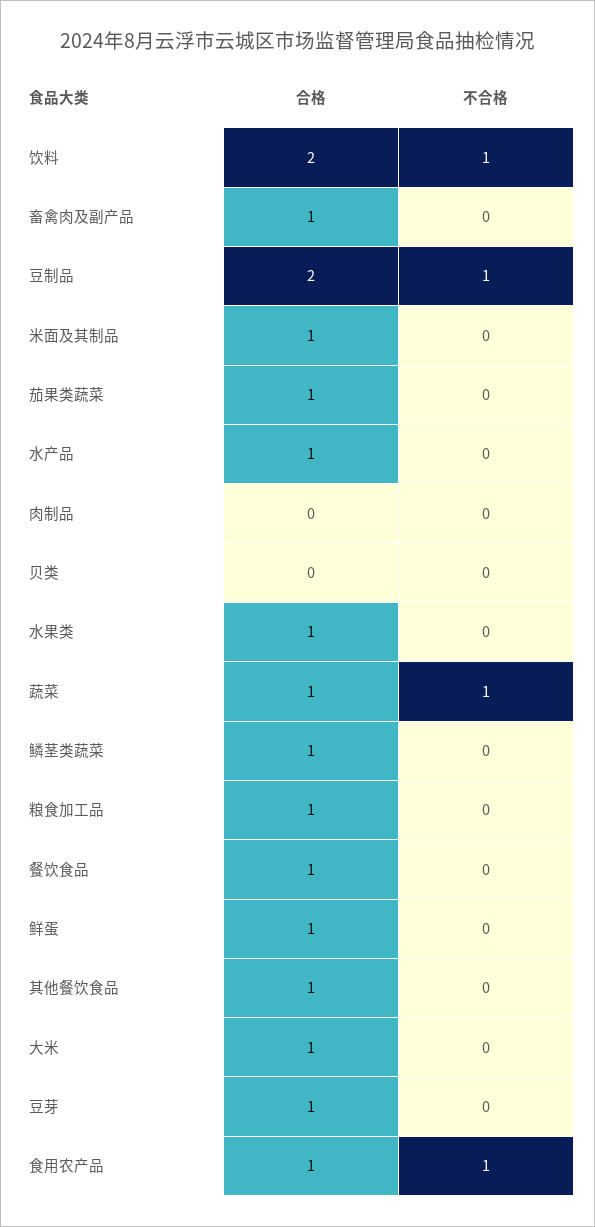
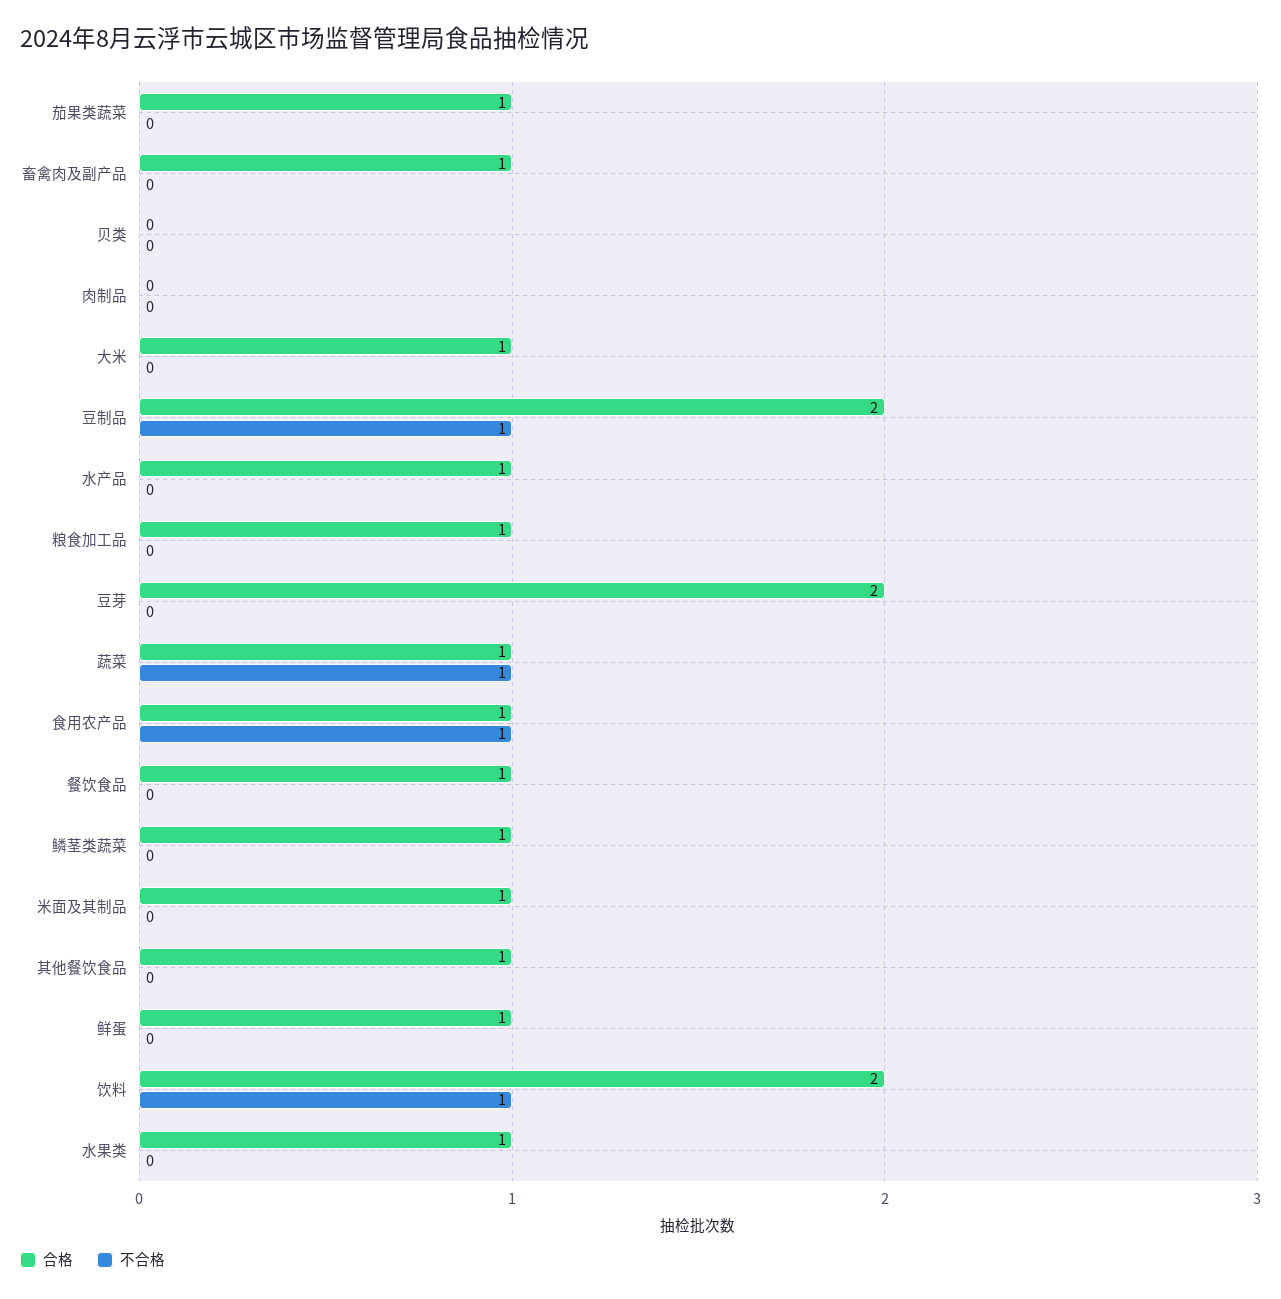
  {
    "合格": {
      "饮料": 2,
      "畜禽肉及副产品": 1,
      "豆制品": 2,
      "米面及其制品": 1,
      "茄果类蔬菜": 1,
      "水产品": 1,
      "肉制品": 0,
      "贝类": 0,
      "水果类": 1,
      "蔬菜": 1,
      "鳞茎类蔬菜": 1,
      "粮食加工品": 1,
      "餐饮食品": 1,
      "鲜蛋": 1,
      "其他餐饮食品": 1,
      "大米": 1,
-     "豆芽": 1,
+     "豆芽": 2,
      "食用农产品": 1
    },
    "不合格": {
      "饮料": 1,
      "畜禽肉及副产品": 0,
      "豆制品": 1,
      "米面及其制品": 0,
      "茄果类蔬菜": 0,
      "水产品": 0,
      "肉制品": 0,
      "贝类": 0,
      "水果类": 0,
      "蔬菜": 1,
      "鳞茎类蔬菜": 0,
      "粮食加工品": 0,
      "餐饮食品": 0,
      "鲜蛋": 0,
      "其他餐饮食品": 0,
      "大米": 0,
      "豆芽": 0,
      "食用农产品": 1
    }
  }

